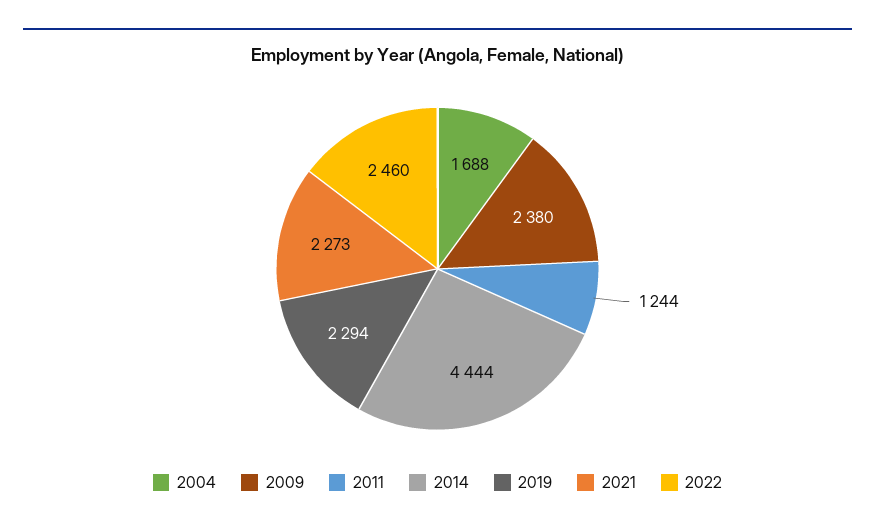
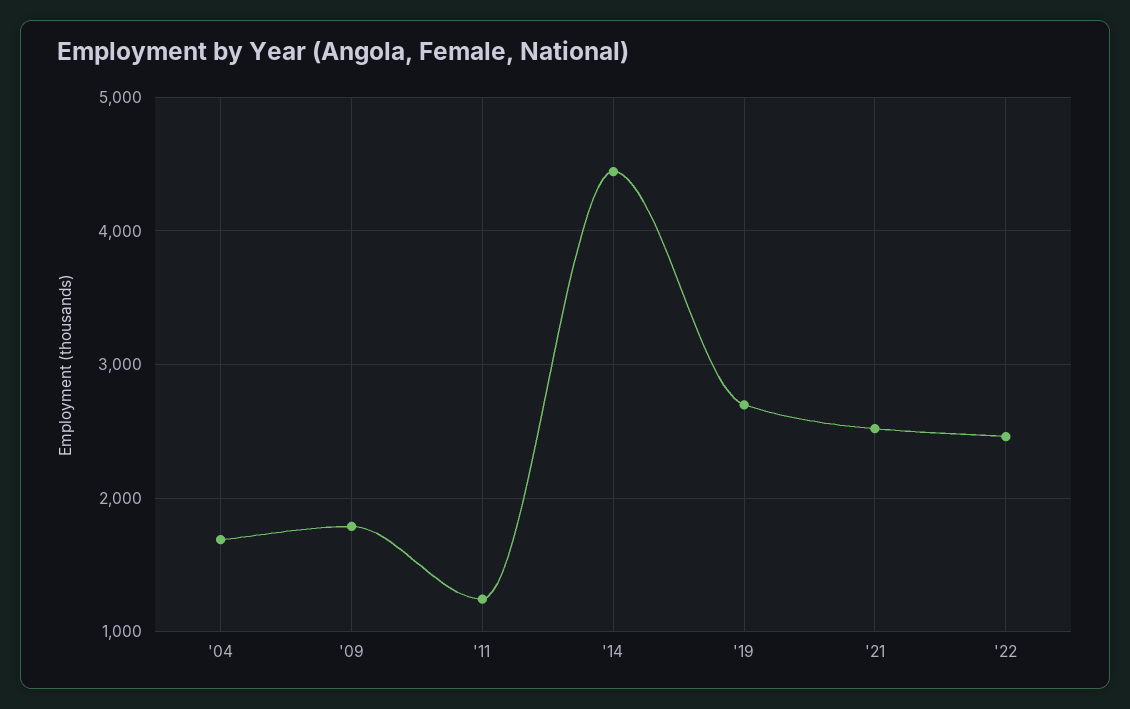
  {
    "2004": 1688,
-   "2009": 2380,
+   "2009": 1800,
    "2011": 1244,
    "2014": 4444,
-   "2019": 2294,
+   "2019": 2700,
-   "2021": 2273,
+   "2021": 2500,
    "2022": 2460
  }

